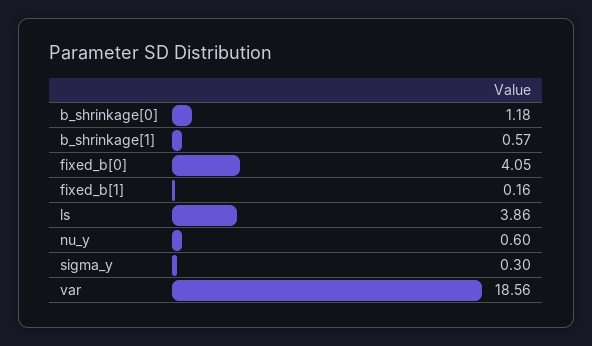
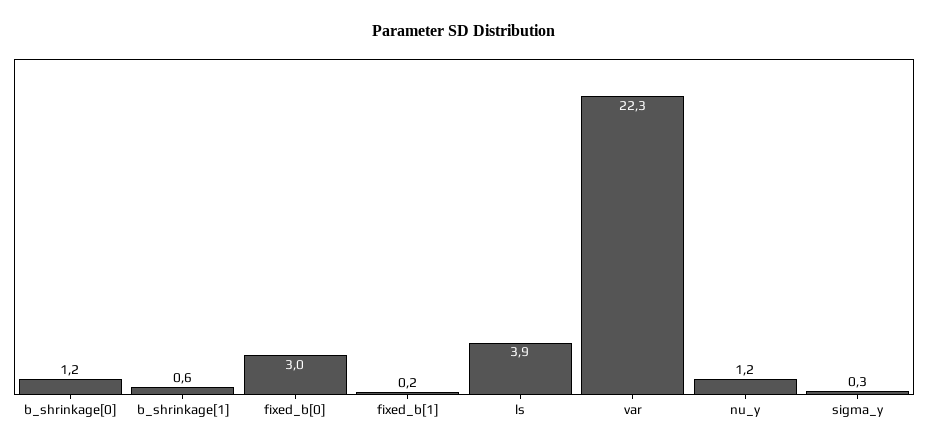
  {
    "b_shrinkage[0]": 1.18,
    "b_shrinkage[1]": 0.57,
-   "fixed_b[0]": 4.05,
+   "fixed_b[0]": 3,
    "fixed_b[1]": 0.16,
    "ls": 3.86,
-   "nu_y": 0.6,
+   "nu_y": 1.2,
    "sigma_y": 0.3,
-   "var": 18.56
+   "var": 22.3
  }

